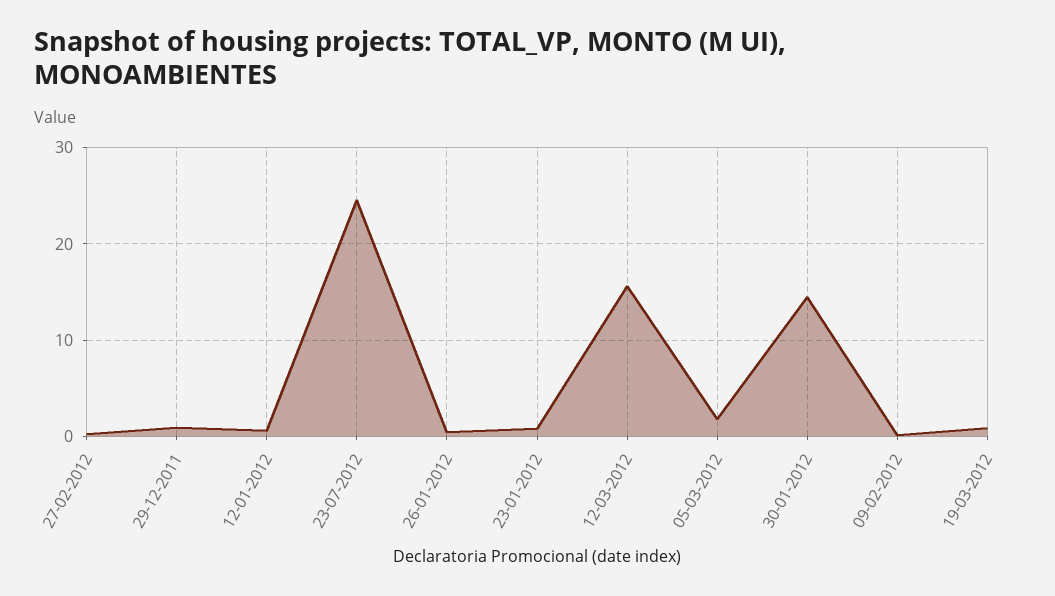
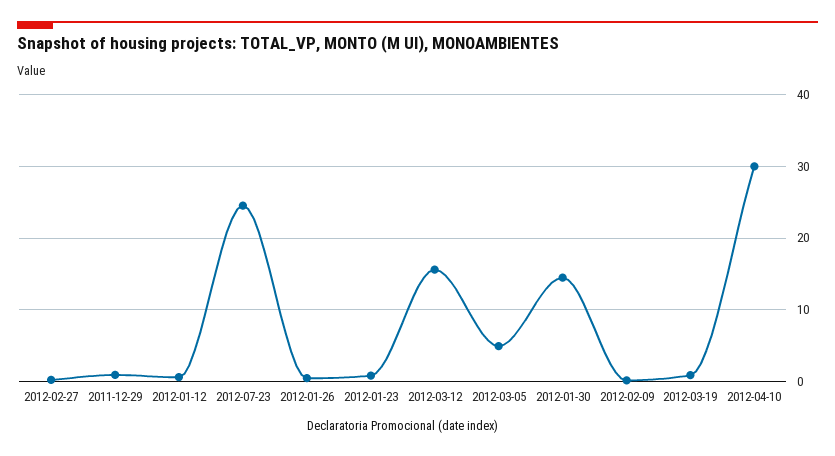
  {
    "27-02-2012": 0,
    "29-12-2011": 1,
    "12-01-2012": 1,
    "23-07-2012": 25,
    "26-01-2012": 0,
    "23-01-2012": 1,
    "12-03-2012": 16,
-   "05-03-2012": 2,
+   "05-03-2012": 5,
    "30-01-2012": 14,
    "09-02-2012": 0,
-   "19-03-2012": 1
+   "19-03-2012": 1,
+   "2012-04-10": 30
  }

